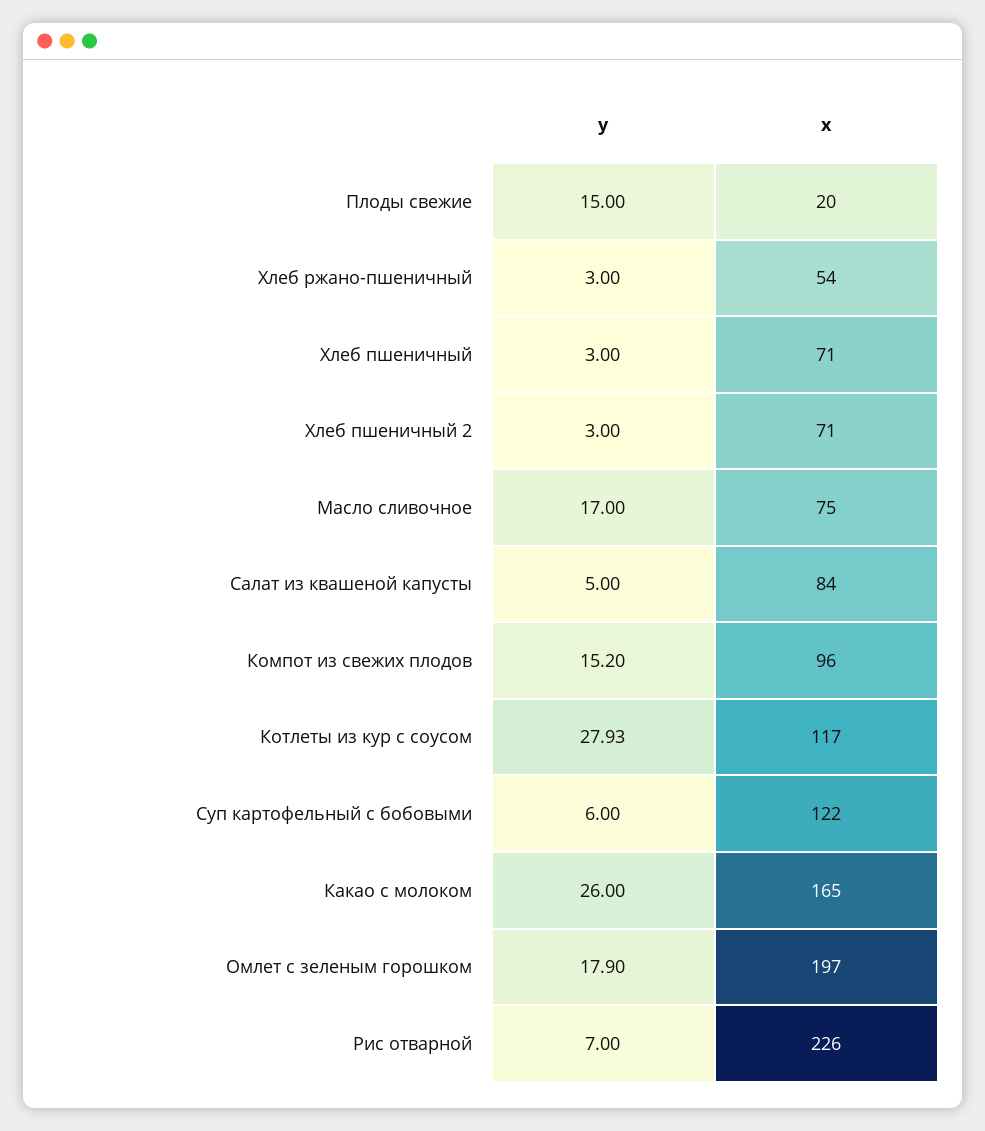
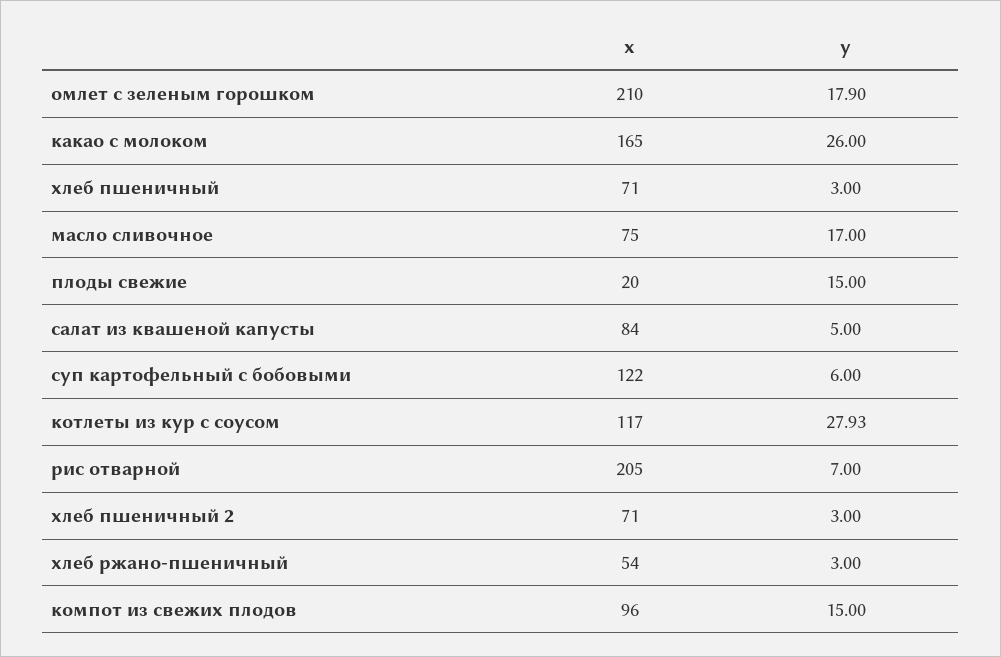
  {
    "y": {
      "Плоды свежие": 15,
      "Хлеб ржано-пшеничный": 3,
      "Хлеб пшеничный": 3,
      "Хлеб пшеничный 2": 3,
      "Масло сливочное": 17,
      "Салат из квашеной капусты": 5,
-     "Компот из свежих плодов": 15.2,
+     "Компот из свежих плодов": 15,
      "Котлеты из кур с соусом": 27.93,
      "Суп картофельный с бобовыми": 6,
      "Какао с молоком": 26,
      "Омлет с зеленым горошком": 17.9,
      "Рис отварной": 7
    },
    "x": {
      "Плоды свежие": 20,
      "Хлеб ржано-пшеничный": 54,
      "Хлеб пшеничный": 71,
      "Хлеб пшеничный 2": 71,
      "Масло сливочное": 75,
      "Салат из квашеной капусты": 84,
      "Компот из свежих плодов": 96,
      "Котлеты из кур с соусом": 117,
      "Суп картофельный с бобовыми": 122,
      "Какао с молоком": 165,
-     "Омлет с зеленым горошком": 197,
+     "Омлет с зеленым горошком": 210,
-     "Рис отварной": 226
+     "Рис отварной": 205
    }
  }

